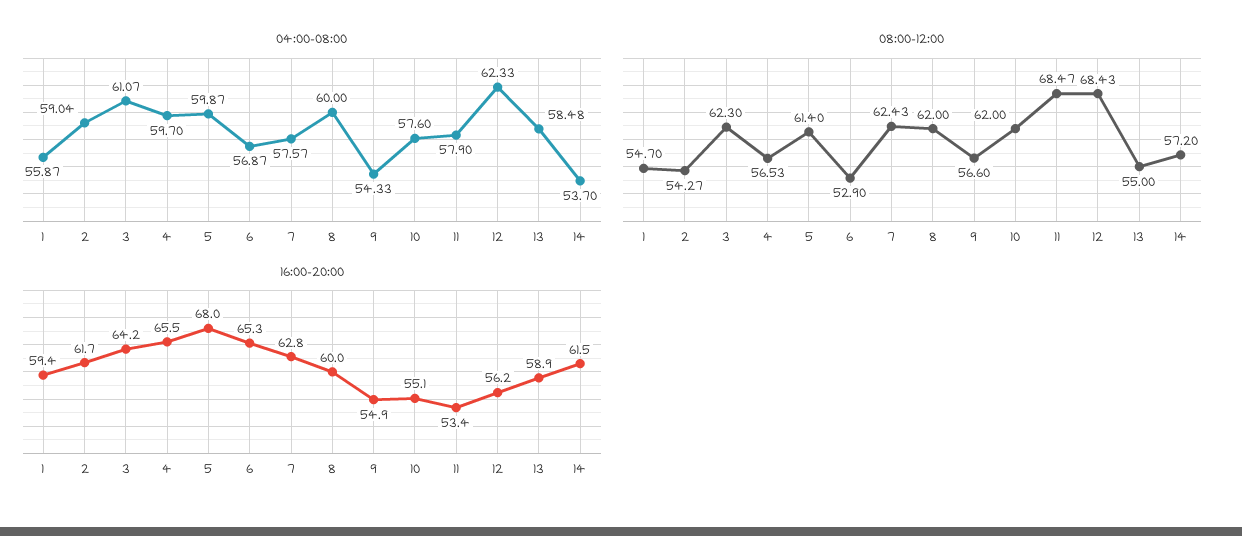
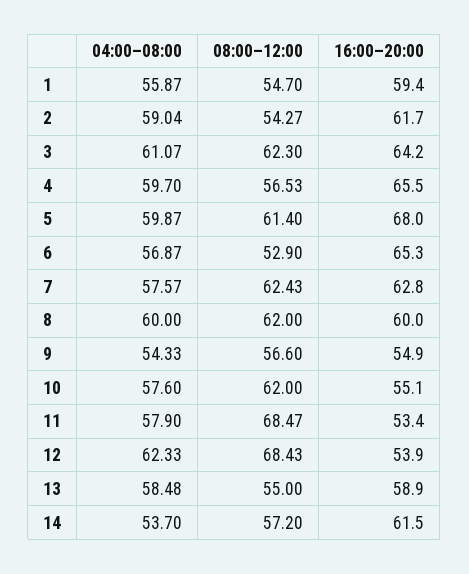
  {
    "04:00–08:00": {
      "1": 55.87,
      "2": 59.04,
      "3": 61.07,
      "4": 59.7,
      "5": 59.87,
      "6": 56.87,
      "7": 57.57,
      "8": 60,
      "9": 54.33,
      "10": 57.6,
      "11": 57.9,
      "12": 62.33,
      "13": 58.48,
      "14": 53.7
    },
    "08:00–12:00": {
      "1": 54.7,
      "2": 54.27,
      "3": 62.3,
      "4": 56.53,
      "5": 61.4,
      "6": 52.9,
      "7": 62.43,
      "8": 62,
      "9": 56.6,
      "10": 62,
      "11": 68.47,
      "12": 68.43,
      "13": 55,
      "14": 57.2
    },
    "16:00–20:00": {
      "1": 59.4,
      "2": 61.7,
      "3": 64.2,
      "4": 65.5,
      "5": 68,
      "6": 65.3,
      "7": 62.8,
      "8": 60,
      "9": 54.9,
      "10": 55.1,
      "11": 53.4,
-     "12": 56.2,
+     "12": 53.9,
      "13": 58.9,
      "14": 61.5
    }
  }

